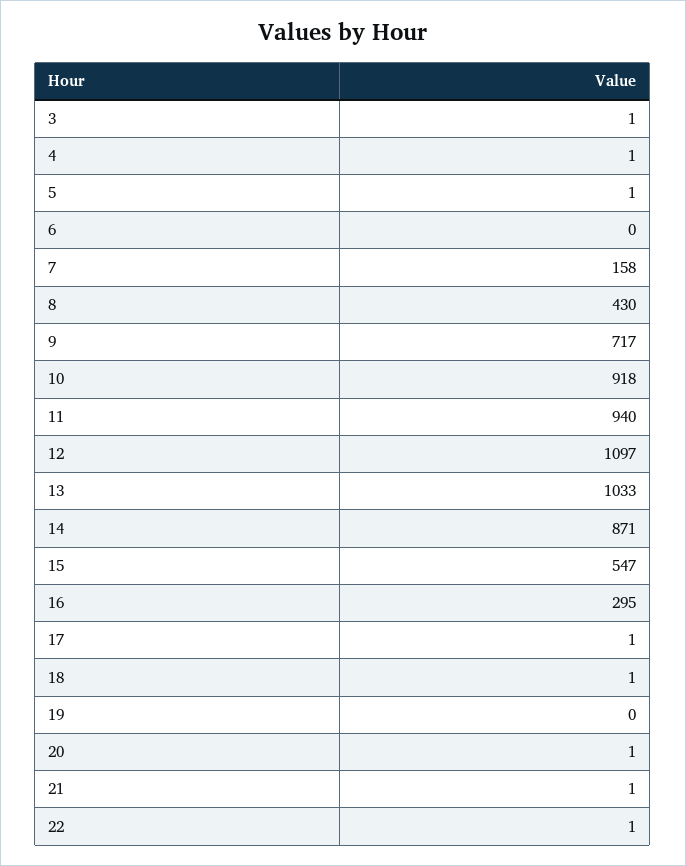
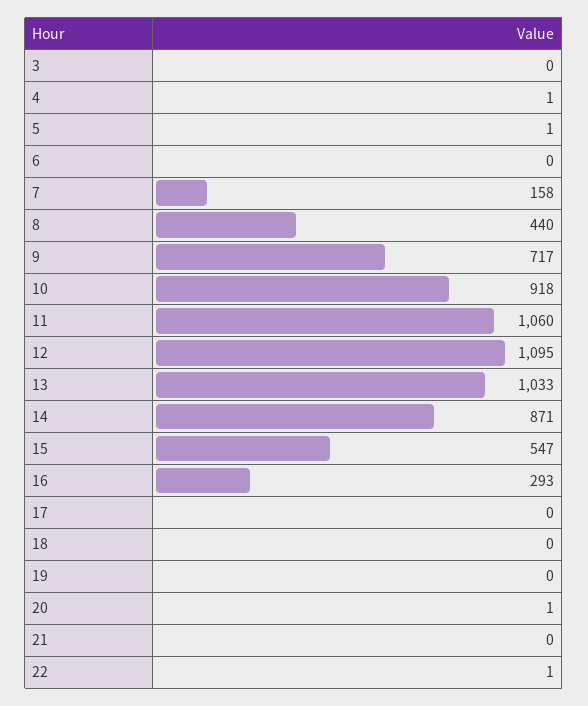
  {
-   "3": 1,
+   "3": 0,
    "4": 1,
    "5": 1,
    "6": 0,
    "7": 158,
-   "8": 430,
+   "8": 440,
    "9": 717,
    "10": 918,
-   "11": 940,
+   "11": 1060,
-   "12": 1097,
+   "12": 1095,
    "13": 1033,
    "14": 871,
    "15": 547,
-   "16": 295,
+   "16": 293,
-   "17": 1,
+   "17": 0,
-   "18": 1,
+   "18": 0,
    "19": 0,
    "20": 1,
-   "21": 1,
+   "21": 0,
    "22": 1
  }

